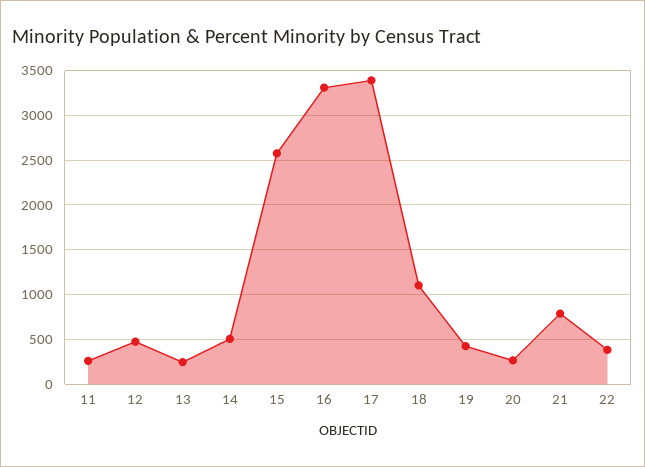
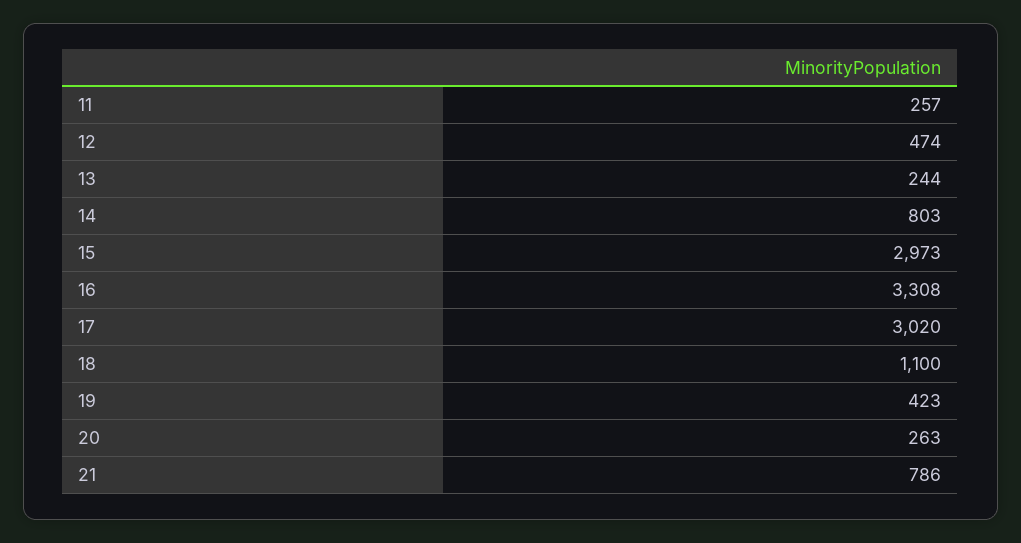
  {
    "11": 257,
    "12": 474,
    "13": 244,
-   "14": 500,
+   "14": 803,
-   "15": 2600,
+   "15": 2973,
    "16": 3308,
-   "17": 3400,
+   "17": 3020,
    "18": 1100,
    "19": 423,
    "20": 263,
-   "21": 786,
+   "21": 786
-   "22": 400
  }

